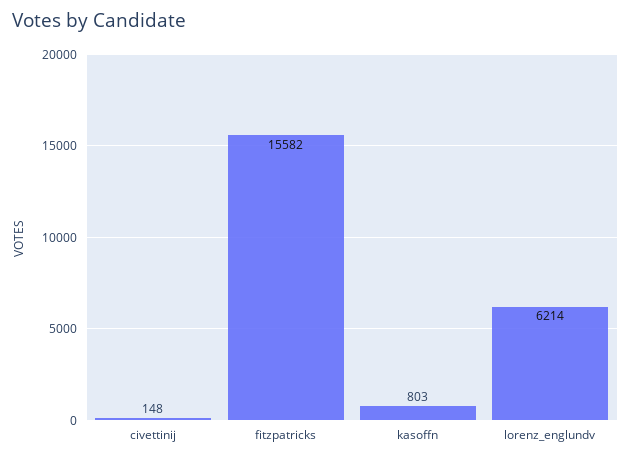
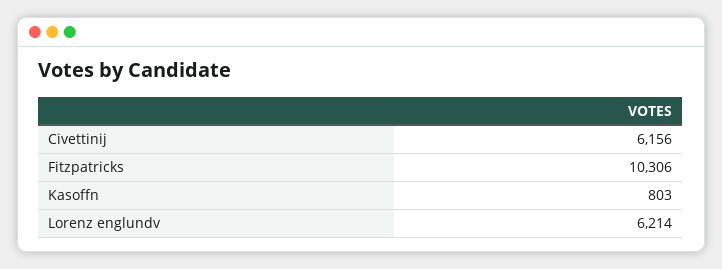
  {
-   "civettinij": 148,
+   "civettinij": 6156,
-   "fitzpatricks": 15582,
+   "fitzpatricks": 10306,
    "kasoffn": 803,
    "lorenz_englundv": 6214
  }

